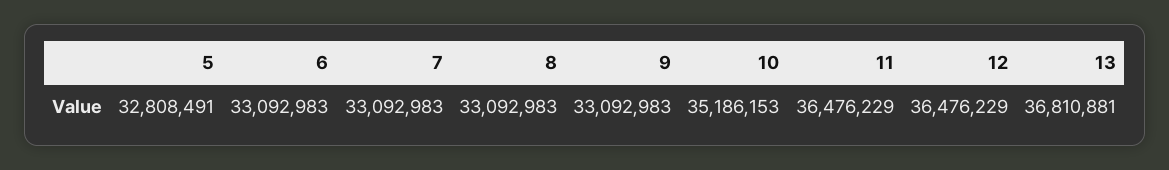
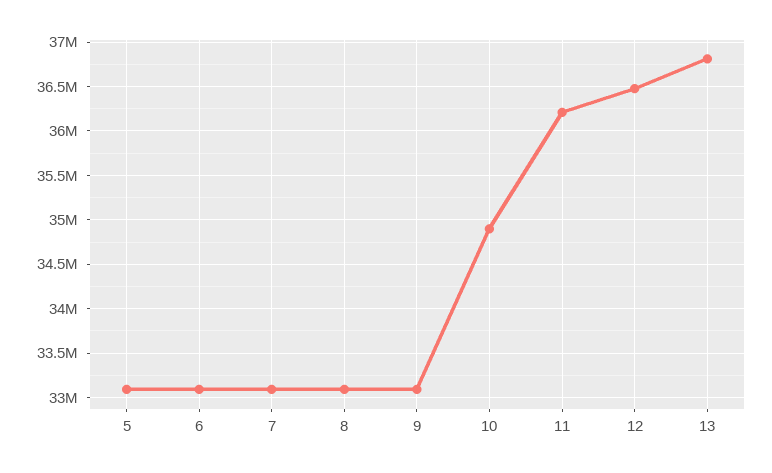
  {
-   "5": 32808491,
+   "5": 33100000,
    "6": 33092983,
    "7": 33092983,
    "8": 33092983,
    "9": 33092983,
-   "10": 35186153,
+   "10": 34900000,
-   "11": 36476229,
+   "11": 36200000,
    "12": 36476229,
    "13": 36810881
  }

